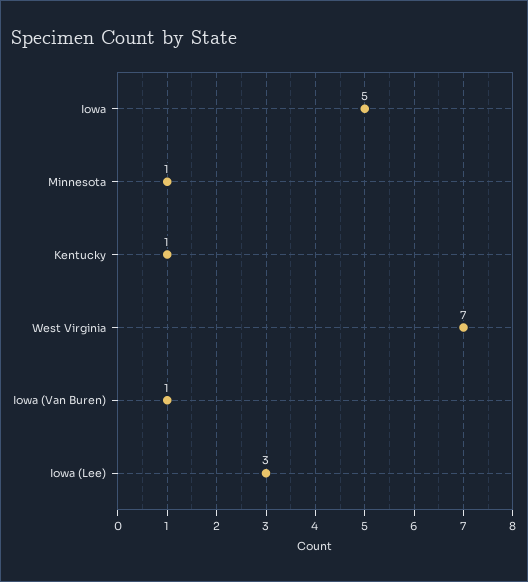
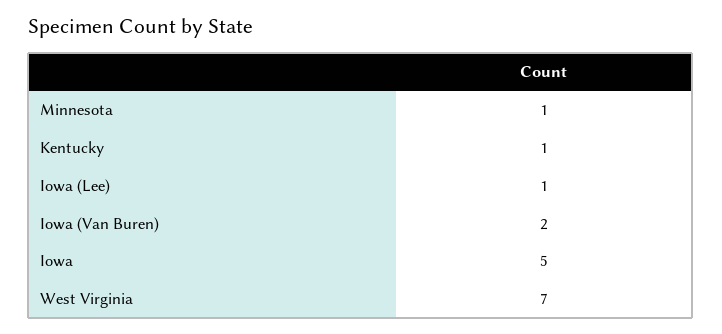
  {
    "Iowa": 5,
    "Minnesota": 1,
    "Kentucky": 1,
    "West Virginia": 7,
-   "Iowa (Van Buren)": 1,
+   "Iowa (Van Buren)": 2,
-   "Iowa (Lee)": 3
+   "Iowa (Lee)": 1
  }

